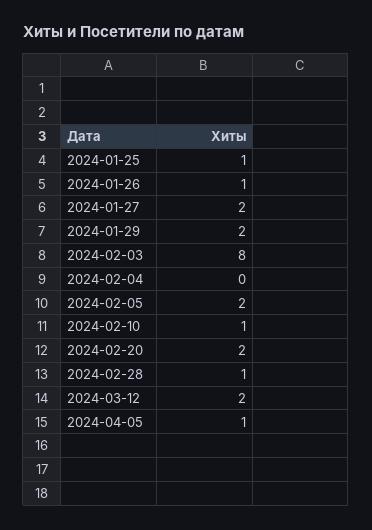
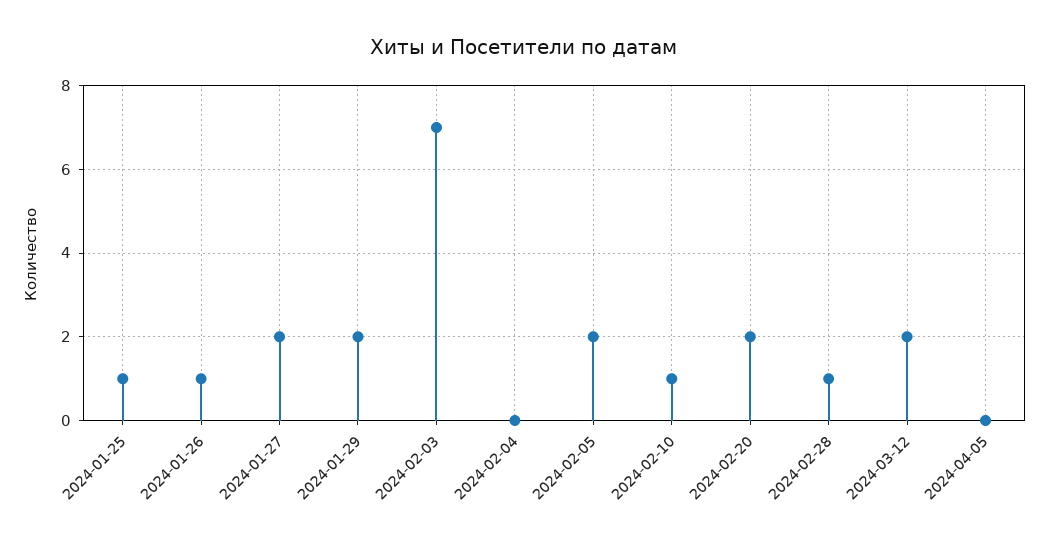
  {
    "2024-01-25": 1,
    "2024-01-26": 1,
    "2024-01-27": 2,
    "2024-01-29": 2,
-   "2024-02-03": 8,
+   "2024-02-03": 7,
    "2024-02-04": 0,
    "2024-02-05": 2,
    "2024-02-10": 1,
    "2024-02-20": 2,
    "2024-02-28": 1,
    "2024-03-12": 2,
-   "2024-04-05": 1
+   "2024-04-05": 0
  }

